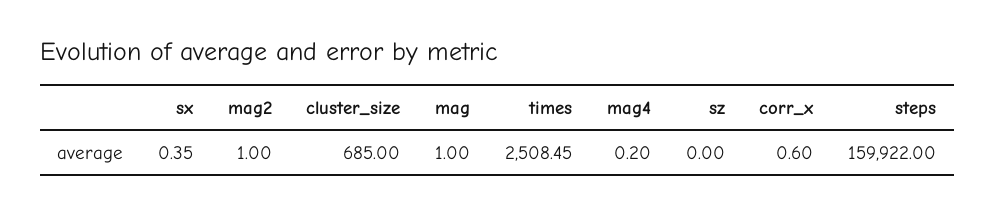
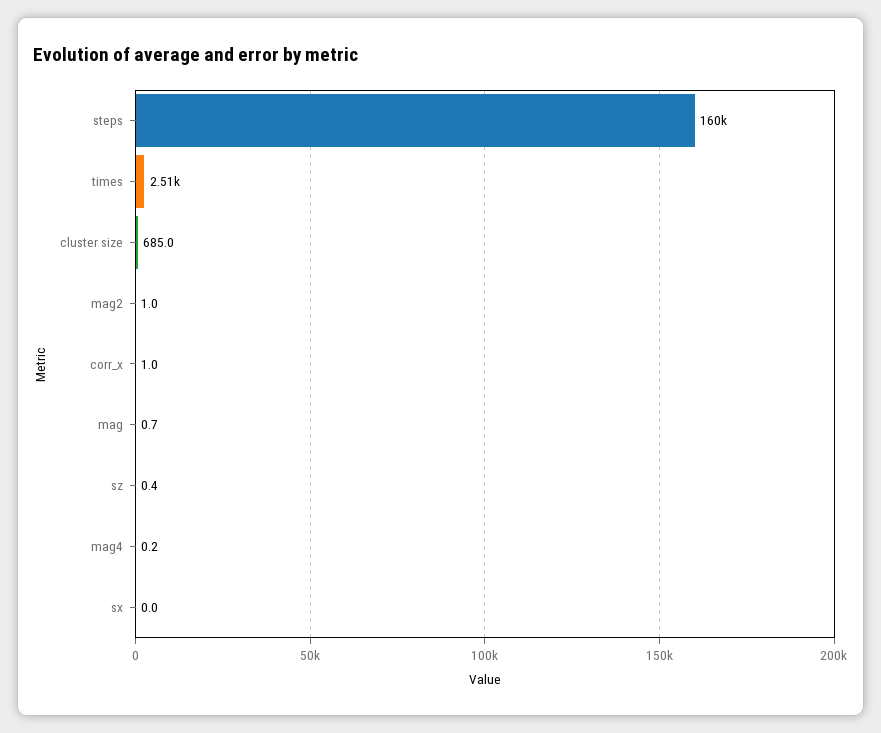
  {
-   "sx": 0.35,
+   "sx": 0,
    "mag2": 1,
    "cluster_size": 685,
-   "mag": 1,
+   "mag": 0.7,
    "times": 2508.45,
    "mag4": 0.2,
-   "sz": 0,
+   "sz": 0.4,
-   "corr_x": 0.6,
+   "corr_x": 1,
    "steps": 159922
  }

